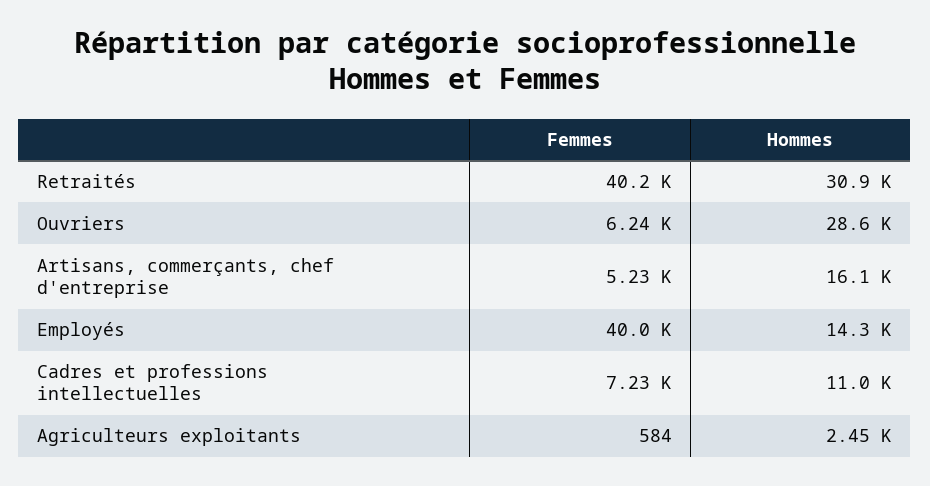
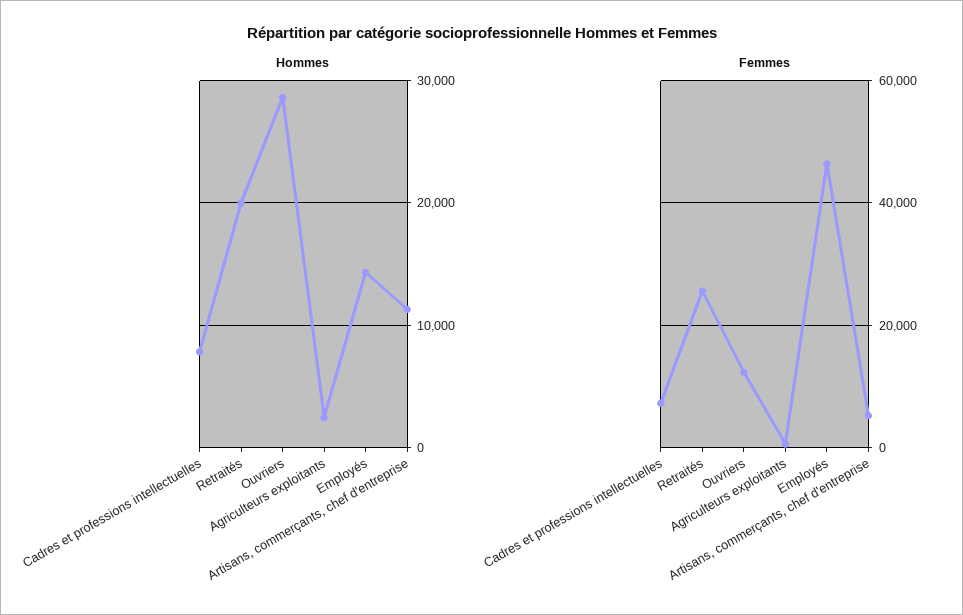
  {
    "Femmes": {
-     "Retraités": 40200,
+     "Retraités": 26000,
-     "Ouvriers": 6240,
+     "Ouvriers": 12000,
      "Artisans, commerçants, chef d'entreprise": 5230,
-     "Employés": 40000,
+     "Employés": 46000,
      "Cadres et professions intellectuelles": 7230,
      "Agriculteurs exploitants": 584
    },
    "Hommes": {
-     "Retraités": 30900,
+     "Retraités": 20000,
      "Ouvriers": 28600,
-     "Artisans, commerçants, chef d'entreprise": 16100,
+     "Artisans, commerçants, chef d'entreprise": 11000,
      "Employés": 14300,
-     "Cadres et professions intellectuelles": 11000,
+     "Cadres et professions intellectuelles": 8000,
      "Agriculteurs exploitants": 2450
    }
  }

